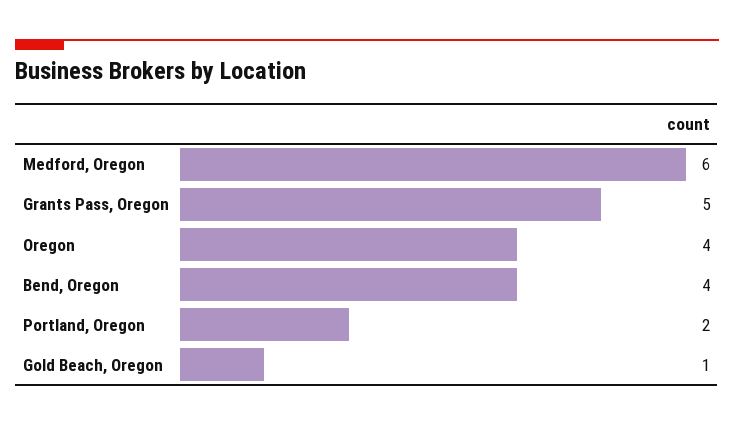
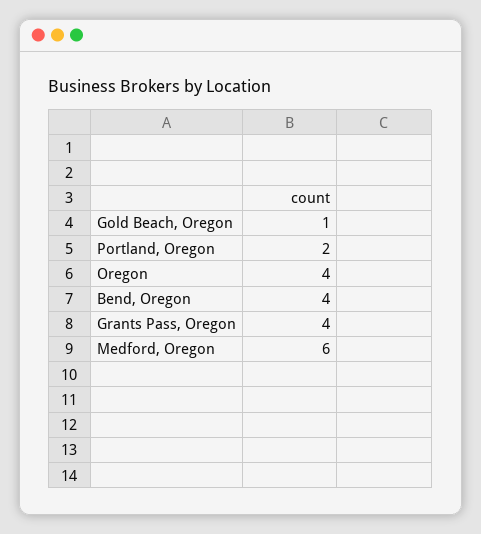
  {
    "Medford, Oregon": 6,
-   "Grants Pass, Oregon": 5,
+   "Grants Pass, Oregon": 4,
    "Oregon": 4,
    "Bend, Oregon": 4,
    "Portland, Oregon": 2,
    "Gold Beach, Oregon": 1
  }

